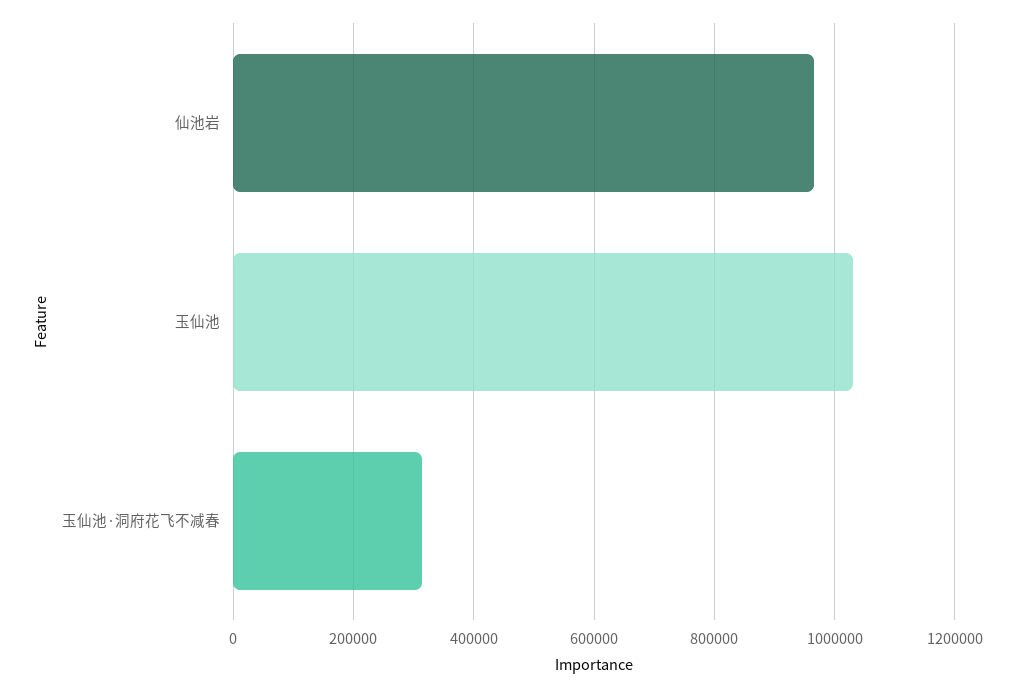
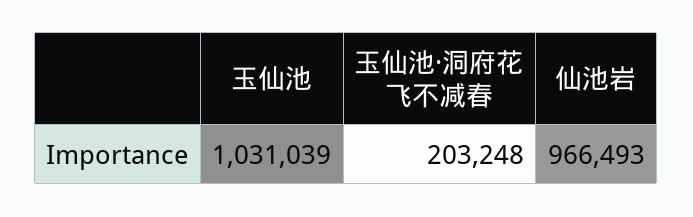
  {
    "仙池岩": 966493,
    "玉仙池": 1031039,
-   "玉仙池·洞府花飞不减春": 320000
+   "玉仙池·洞府花飞不减春": 203248
  }

